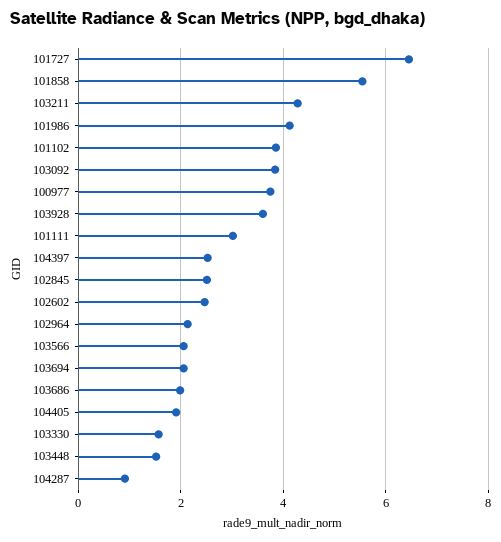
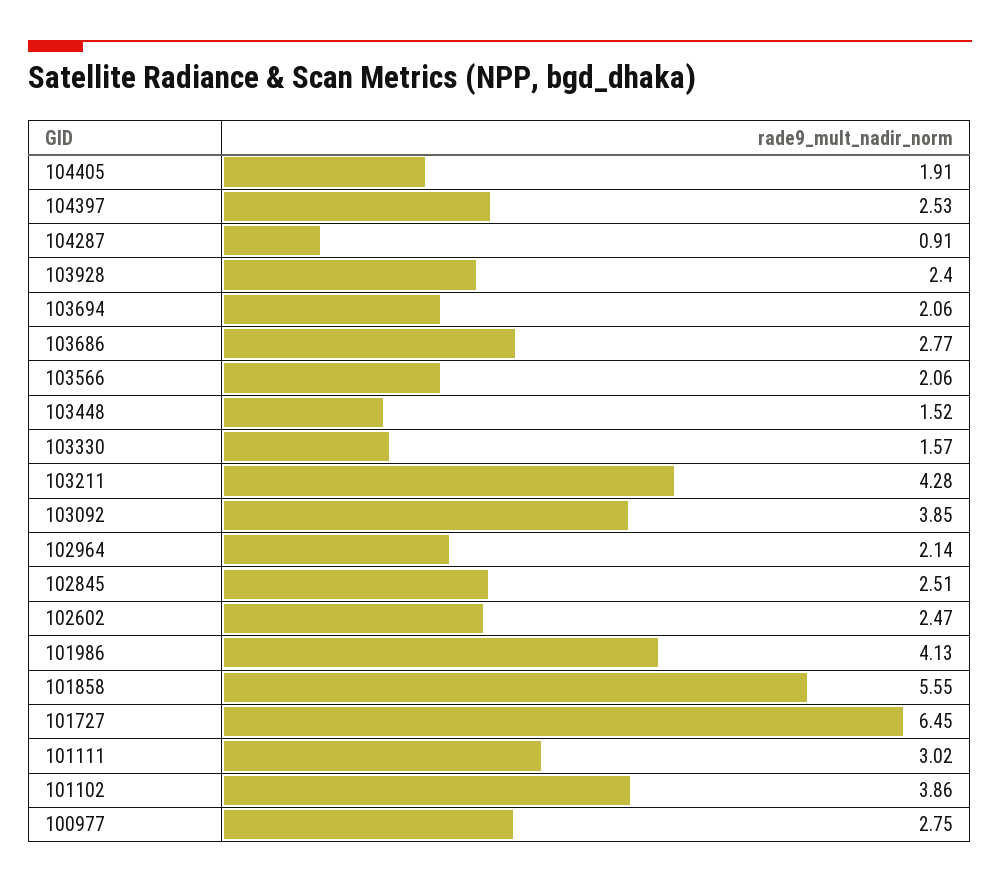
  {
    "101727": 6.45,
    "101858": 5.55,
    "103211": 4.28,
    "101986": 4.13,
    "101102": 3.86,
    "103092": 3.85,
-   "100977": 3.8,
+   "100977": 2.75,
-   "103928": 3.6,
+   "103928": 2.4,
    "101111": 3.02,
    "104397": 2.53,
    "102845": 2.51,
    "102602": 2.47,
    "102964": 2.14,
    "103566": 2.06,
    "103694": 2.06,
-   "103686": 2,
+   "103686": 2.77,
    "104405": 1.91,
    "103330": 1.57,
    "103448": 1.52,
    "104287": 0.91
  }

